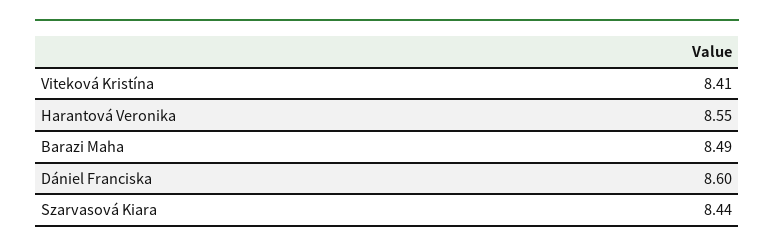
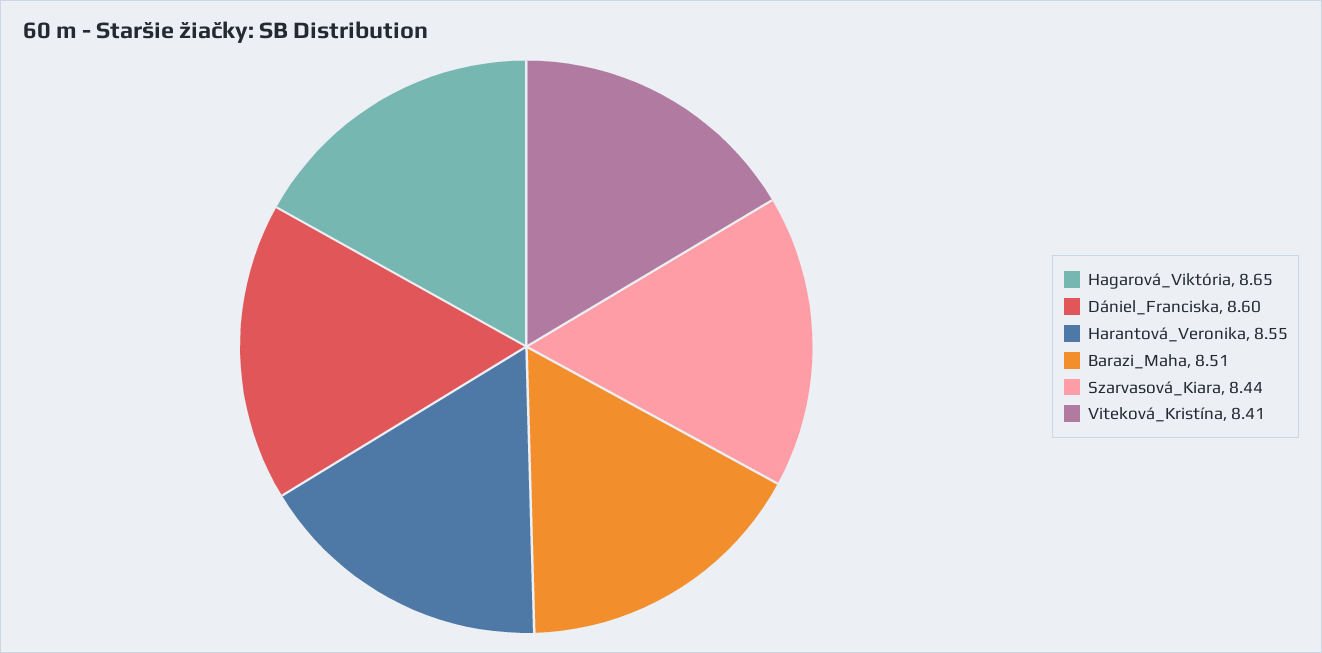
  {
    "Viteková Kristína": 8.41,
    "Harantová Veronika": 8.55,
-   "Barazi Maha": 8.49,
+   "Barazi Maha": 8.51,
    "Dániel Franciska": 8.6,
-   "Szarvasová Kiara": 8.44
+   "Szarvasová Kiara": 8.44,
+   "Hagarová_Viktória": 8.65
  }

